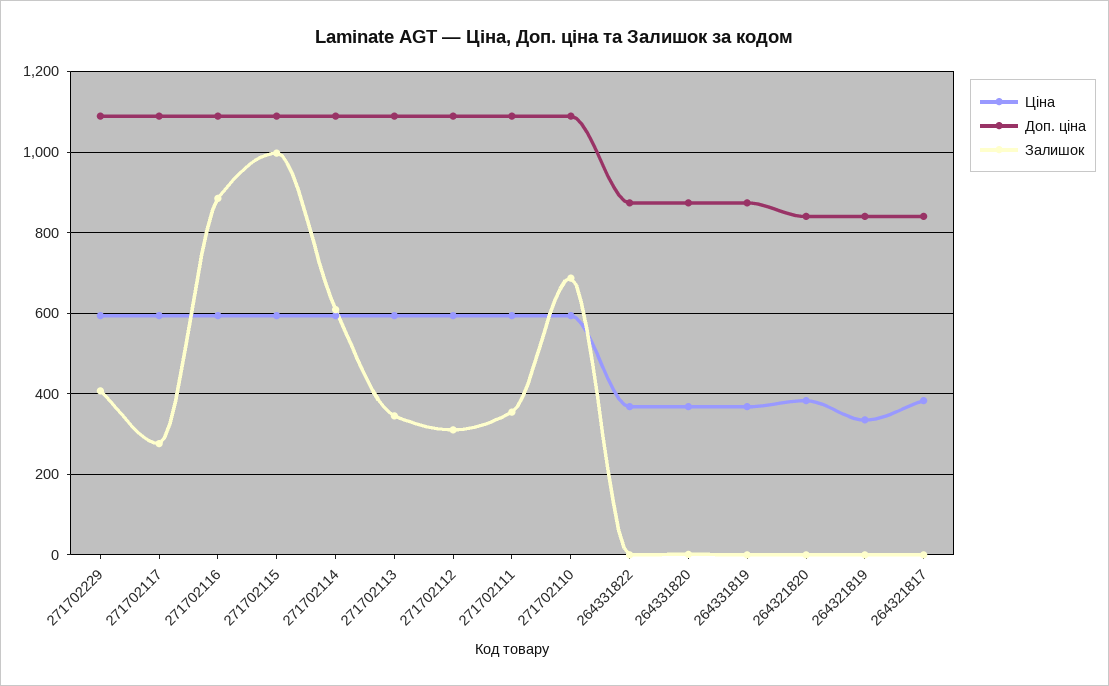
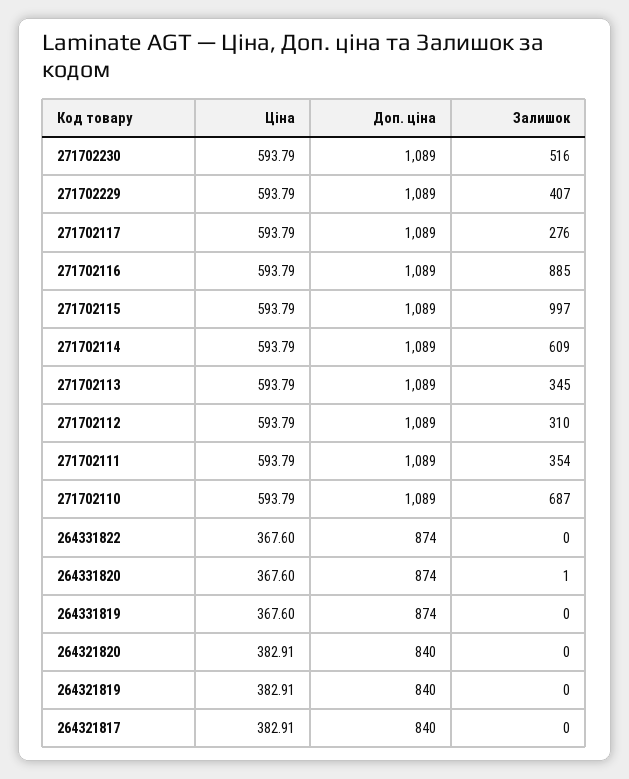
  {
    "Ціна": {
      "271702229": 593.79,
      "271702117": 593.79,
      "271702116": 593.79,
      "271702115": 593.79,
      "271702114": 593.79,
      "271702113": 593.79,
      "271702112": 593.79,
      "271702111": 593.79,
      "271702110": 593.79,
      "264331822": 367.6,
      "264331820": 367.6,
      "264331819": 367.6,
      "264321820": 382.91,
-     "264321819": 340,
+     "264321819": 382.91,
-     "264321817": 382.91
+     "264321817": 382.91,
+     "271702230": 593.79
    },
    "Доп. ціна": {
      "271702229": 1089,
      "271702117": 1089,
      "271702116": 1089,
      "271702115": 1089,
      "271702114": 1089,
      "271702113": 1089,
      "271702112": 1089,
      "271702111": 1089,
      "271702110": 1089,
      "264331822": 874,
      "264331820": 874,
      "264331819": 874,
      "264321820": 840,
      "264321819": 840,
-     "264321817": 840
+     "264321817": 840,
+     "271702230": 1089
    },
    "Залишок": {
      "271702229": 407,
      "271702117": 276,
      "271702116": 885,
      "271702115": 997,
      "271702114": 609,
      "271702113": 345,
      "271702112": 310,
      "271702111": 354,
      "271702110": 687,
      "264331822": 0,
      "264331820": 1,
      "264331819": 0,
      "264321820": 0,
      "264321819": 0,
-     "264321817": 0
+     "264321817": 0,
+     "271702230": 516
    }
  }

